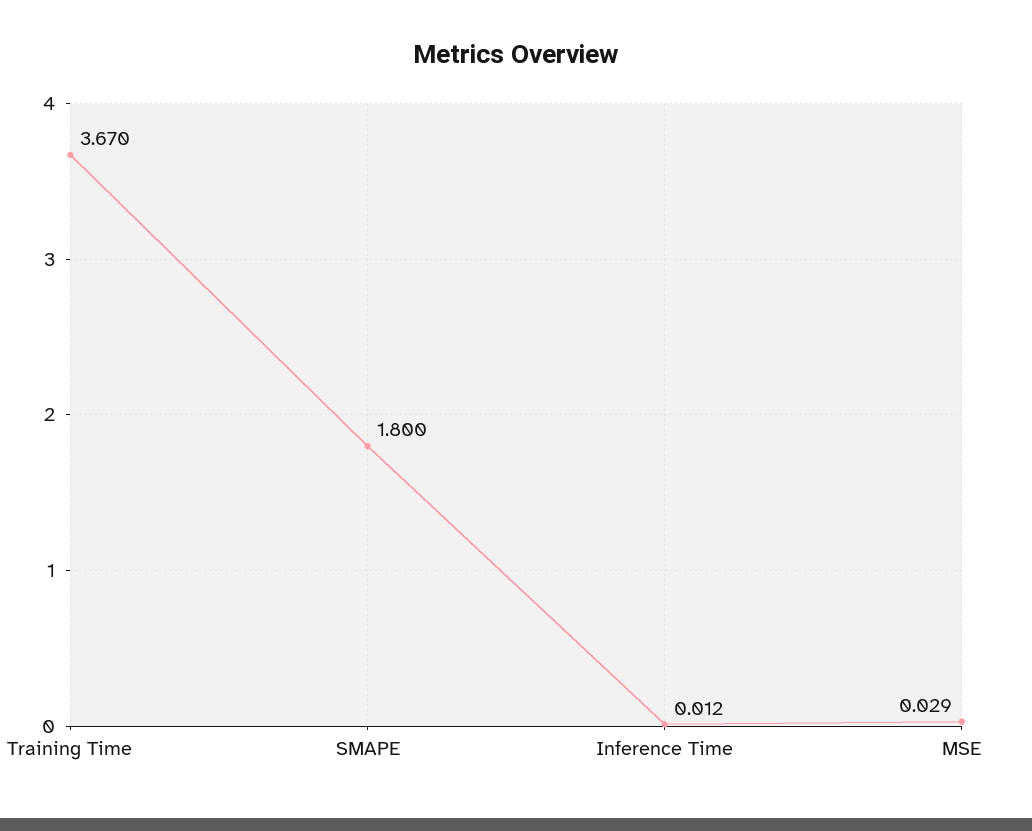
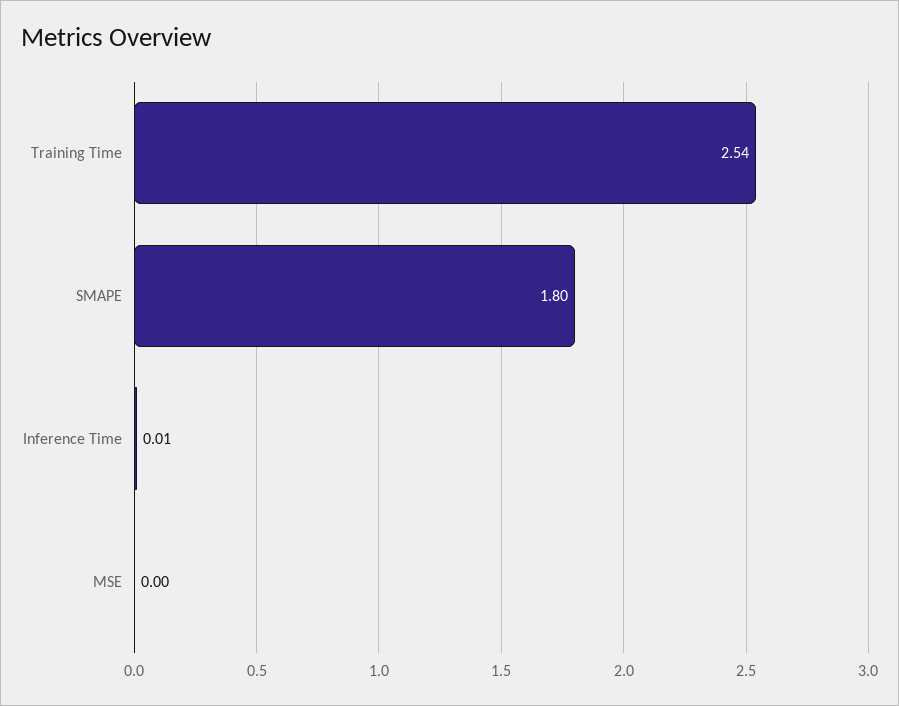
  {
-   "Training Time": 3.67,
+   "Training Time": 2.54,
    "SMAPE": 1.8,
    "Inference Time": 0.012,
-   "MSE": 0.029
+   "MSE": 0
  }

